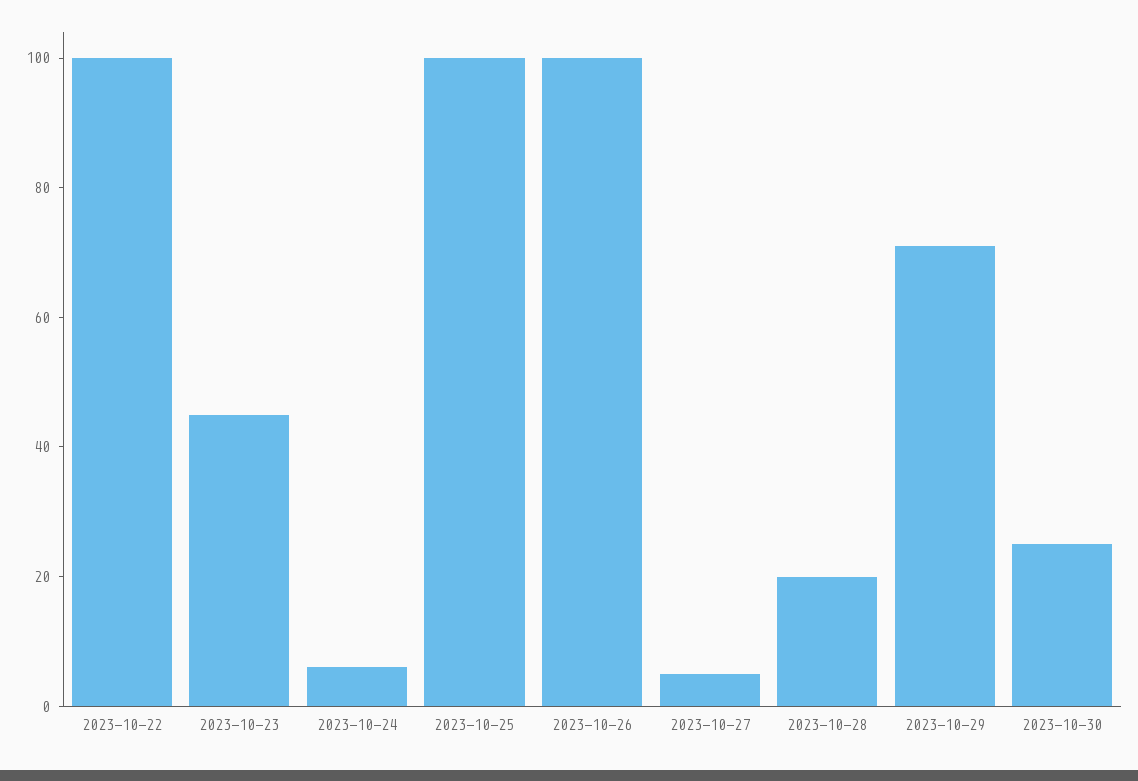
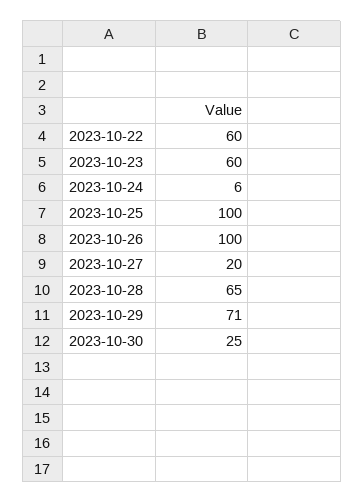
  {
-   "2023-10-22": 100,
+   "2023-10-22": 60,
-   "2023-10-23": 45,
+   "2023-10-23": 60,
    "2023-10-24": 6,
    "2023-10-25": 100,
    "2023-10-26": 100,
-   "2023-10-27": 5,
+   "2023-10-27": 20,
-   "2023-10-28": 20,
+   "2023-10-28": 65,
    "2023-10-29": 71,
    "2023-10-30": 25
  }

